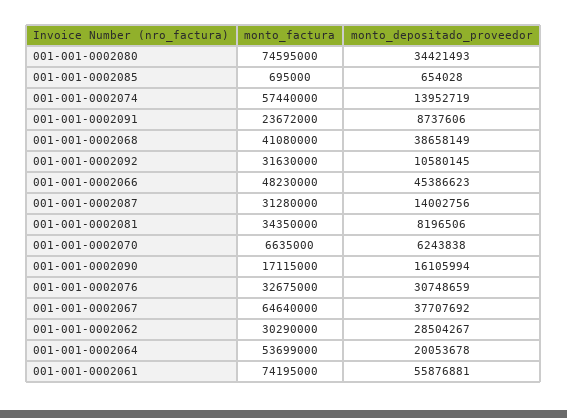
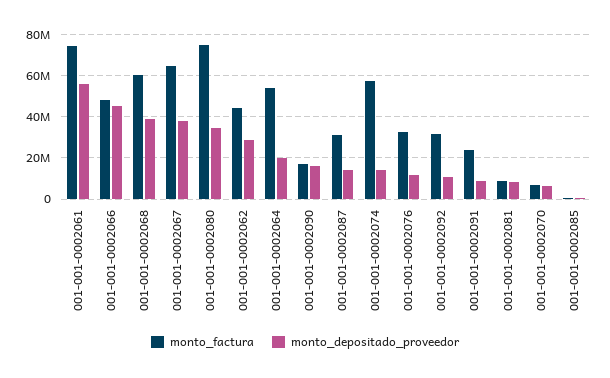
  {
    "monto_factura": {
      "001-001-0002080": 74595000,
      "001-001-0002085": 695000,
      "001-001-0002074": 57440000,
      "001-001-0002091": 23672000,
-     "001-001-0002068": 41080000,
+     "001-001-0002068": 60000000,
      "001-001-0002092": 31630000,
      "001-001-0002066": 48230000,
      "001-001-0002087": 31280000,
-     "001-001-0002081": 34350000,
+     "001-001-0002081": 10000000,
      "001-001-0002070": 6635000,
      "001-001-0002090": 17115000,
      "001-001-0002076": 32675000,
      "001-001-0002067": 64640000,
-     "001-001-0002062": 30290000,
+     "001-001-0002062": 45000000,
      "001-001-0002064": 53699000,
      "001-001-0002061": 74195000
    },
    "monto_depositado_proveedor": {
      "001-001-0002080": 34421493,
      "001-001-0002085": 654028,
      "001-001-0002074": 13952719,
      "001-001-0002091": 8737606,
      "001-001-0002068": 38658149,
      "001-001-0002092": 10580145,
      "001-001-0002066": 45386623,
      "001-001-0002087": 14002756,
      "001-001-0002081": 8196506,
      "001-001-0002070": 6243838,
      "001-001-0002090": 16105994,
-     "001-001-0002076": 30748659,
+     "001-001-0002076": 10000000,
      "001-001-0002067": 37707692,
      "001-001-0002062": 28504267,
      "001-001-0002064": 20053678,
      "001-001-0002061": 55876881
    }
  }

